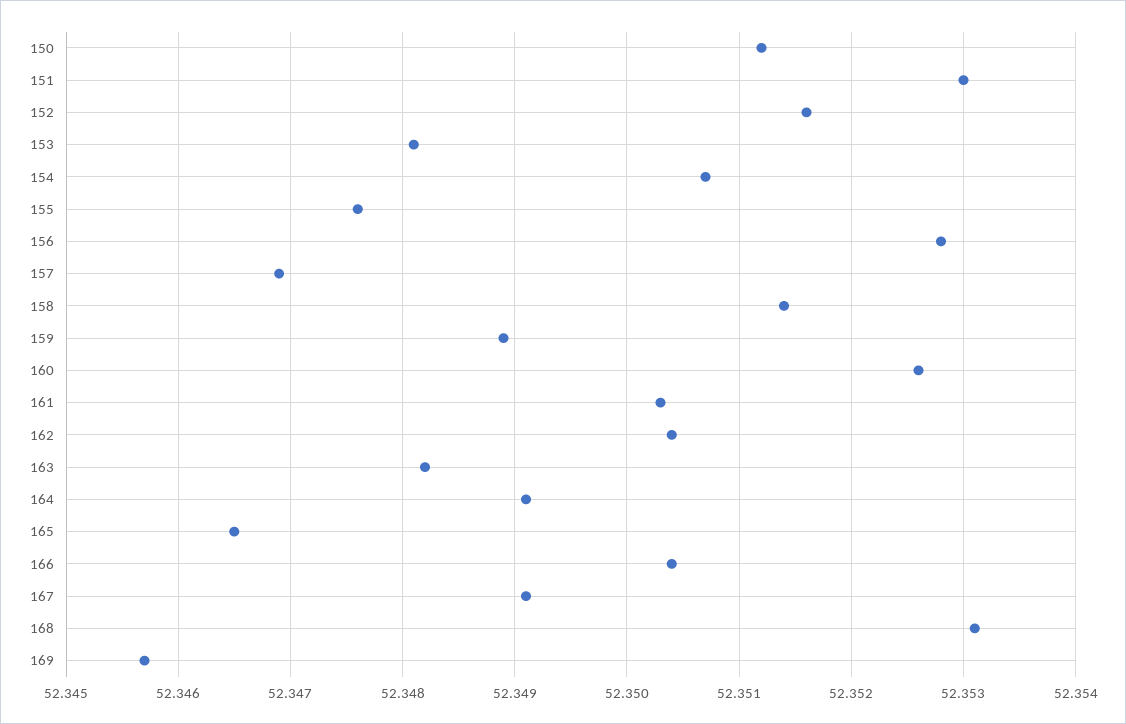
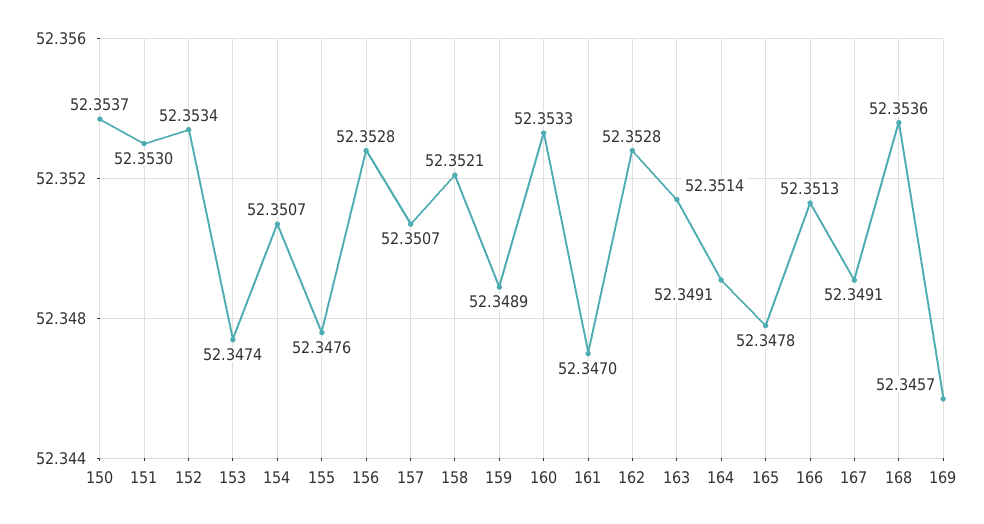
  {
-   "150": 52.3512,
+   "150": 52.3537,
    "151": 52.353,
-   "152": 52.3516,
+   "152": 52.3534,
-   "153": 52.3481,
+   "153": 52.3474,
    "154": 52.3507,
    "155": 52.3476,
    "156": 52.3528,
-   "157": 52.3469,
+   "157": 52.3507,
-   "158": 52.3514,
+   "158": 52.3521,
    "159": 52.3489,
-   "160": 52.3526,
+   "160": 52.3533,
-   "161": 52.3503,
+   "161": 52.347,
-   "162": 52.3504,
+   "162": 52.3528,
-   "163": 52.3482,
+   "163": 52.3514,
    "164": 52.3491,
-   "165": 52.3465,
+   "165": 52.3478,
-   "166": 52.3504,
+   "166": 52.3513,
    "167": 52.3491,
-   "168": 52.3531,
+   "168": 52.3536,
    "169": 52.3457
  }

